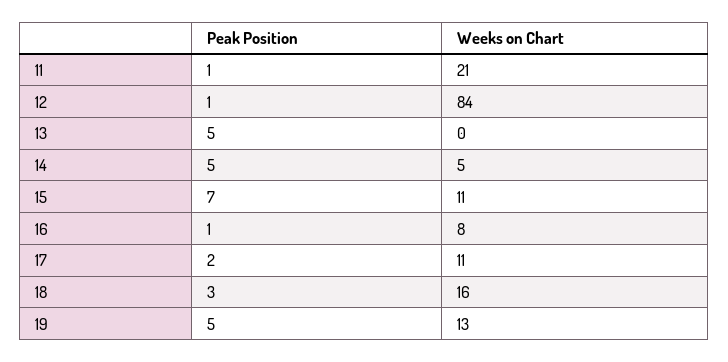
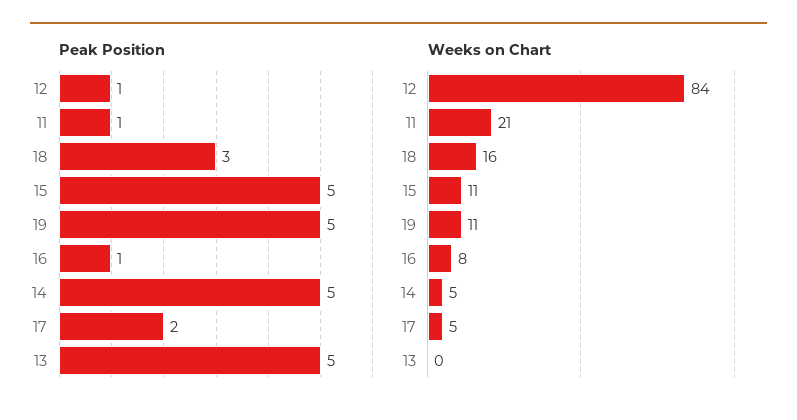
  {
    "Peak Position": {
      "11": 1,
      "12": 1,
      "13": 5,
      "14": 5,
-     "15": 7,
+     "15": 5,
      "16": 1,
      "17": 2,
      "18": 3,
      "19": 5
    },
    "Weeks on Chart": {
      "11": 21,
      "12": 84,
      "13": 0,
      "14": 5,
      "15": 11,
      "16": 8,
-     "17": 11,
+     "17": 5,
      "18": 16,
-     "19": 13
+     "19": 11
    }
  }

